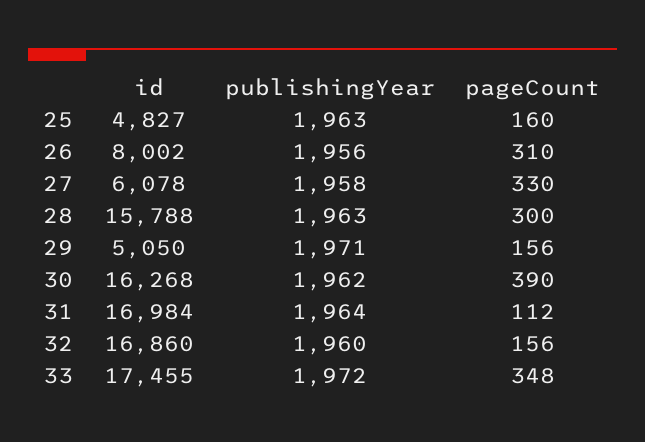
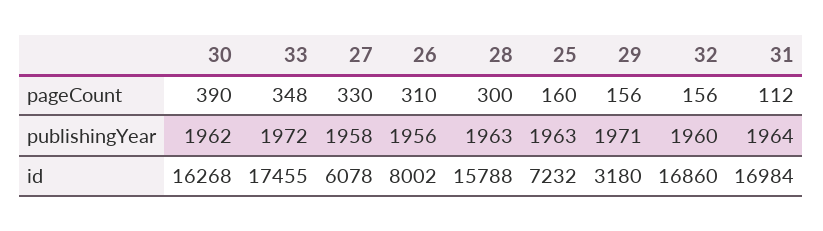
  {
    "id": {
-     "25": 4827,
+     "25": 7232,
      "26": 8002,
      "27": 6078,
      "28": 15788,
-     "29": 5050,
+     "29": 3180,
      "30": 16268,
      "31": 16984,
      "32": 16860,
      "33": 17455
    },
    "publishingYear": {
      "25": 1963,
      "26": 1956,
      "27": 1958,
      "28": 1963,
      "29": 1971,
      "30": 1962,
      "31": 1964,
      "32": 1960,
      "33": 1972
    },
    "pageCount": {
      "25": 160,
      "26": 310,
      "27": 330,
      "28": 300,
      "29": 156,
      "30": 390,
      "31": 112,
      "32": 156,
      "33": 348
    }
  }

